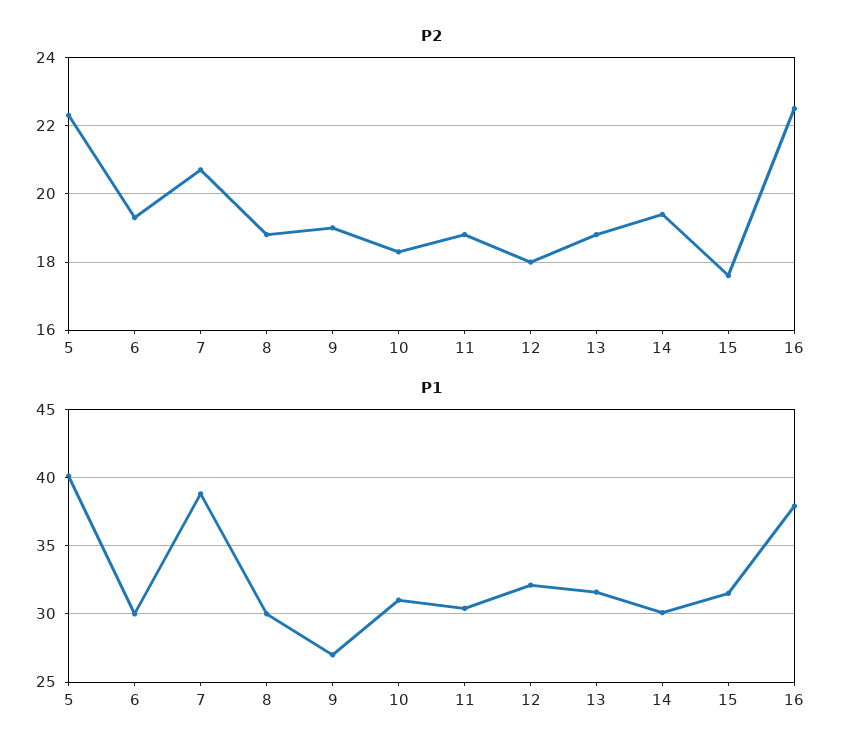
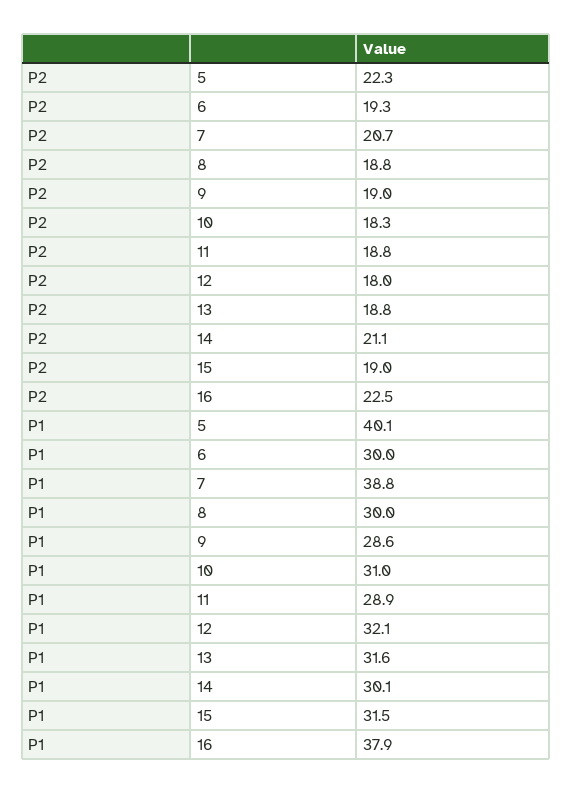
  {
    "P2": {
      "5": 22.3,
      "6": 19.3,
      "7": 20.7,
      "8": 18.8,
      "9": 19,
      "10": 18.3,
      "11": 18.8,
      "12": 18,
      "13": 18.8,
-     "14": 19.5,
+     "14": 21.1,
-     "15": 17.5,
+     "15": 19,
      "16": 22.5
    },
    "P1": {
      "5": 40.1,
      "6": 30,
      "7": 38.8,
      "8": 30,
-     "9": 27,
+     "9": 28.6,
      "10": 31,
-     "11": 30.5,
+     "11": 28.9,
      "12": 32.1,
      "13": 31.6,
      "14": 30.1,
      "15": 31.5,
      "16": 37.9
    }
  }

